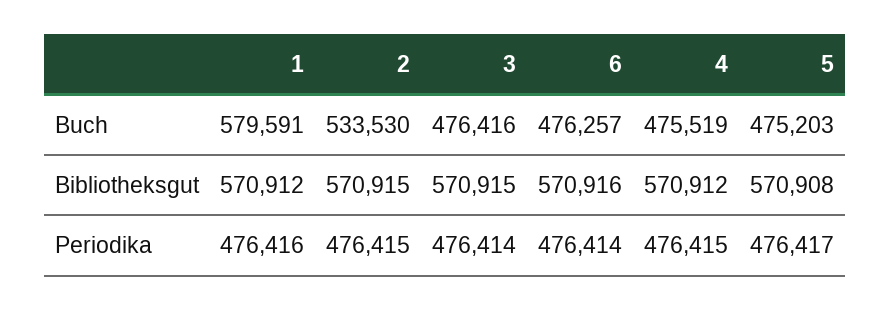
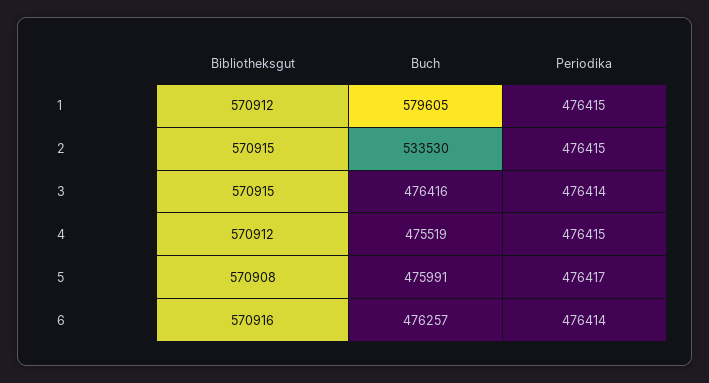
  {
    "1": {
-     "Buch": 579591,
+     "Buch": 579605,
      "Bibliotheksgut": 570912,
-     "Periodika": 476416
+     "Periodika": 476415
    },
    "2": {
      "Buch": 533530,
      "Bibliotheksgut": 570915,
      "Periodika": 476415
    },
    "3": {
      "Buch": 476416,
      "Bibliotheksgut": 570915,
      "Periodika": 476414
    },
    "6": {
      "Buch": 476257,
      "Bibliotheksgut": 570916,
      "Periodika": 476414
    },
    "4": {
      "Buch": 475519,
      "Bibliotheksgut": 570912,
      "Periodika": 476415
    },
    "5": {
-     "Buch": 475203,
+     "Buch": 475991,
      "Bibliotheksgut": 570908,
      "Periodika": 476417
    }
  }

